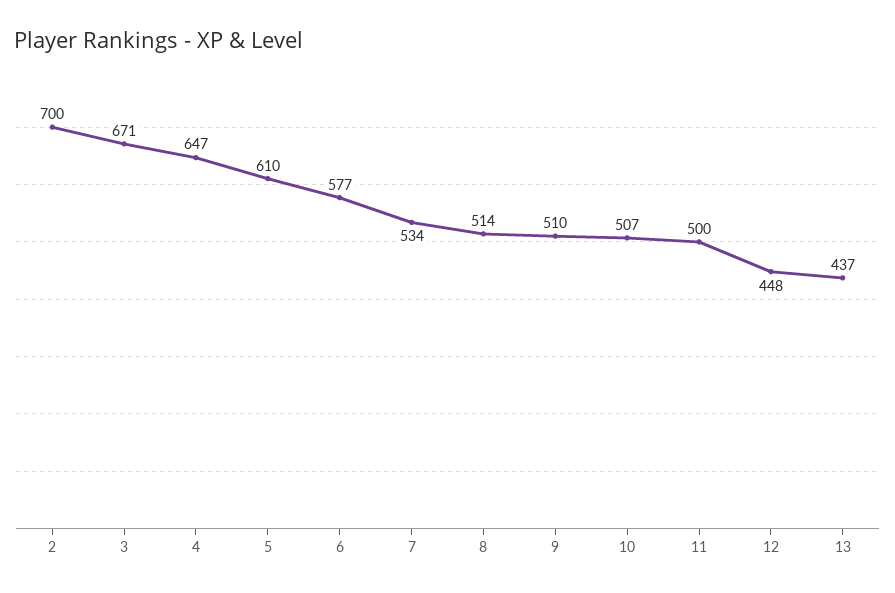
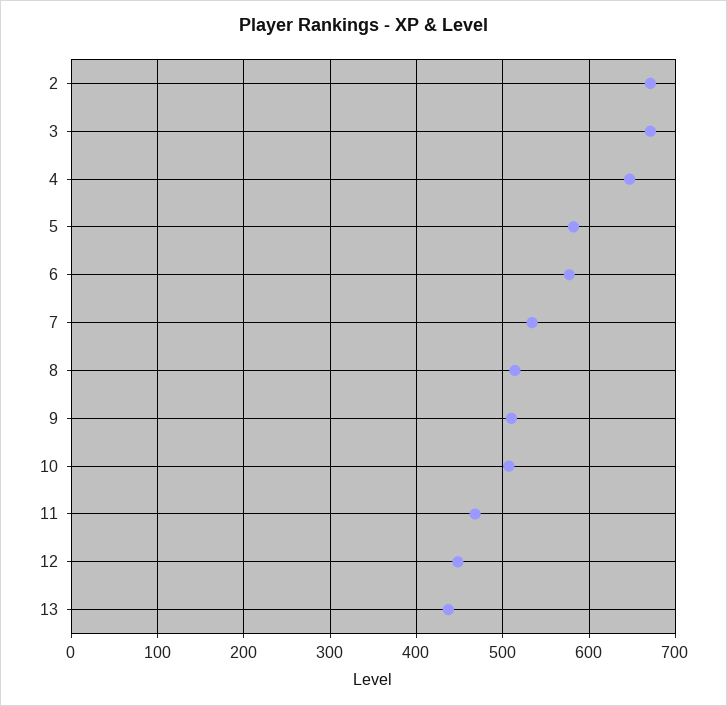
  {
-   "2": 700,
+   "2": 670,
    "3": 671,
    "4": 647,
-   "5": 610,
+   "5": 580,
    "6": 577,
    "7": 534,
    "8": 514,
    "9": 510,
    "10": 507,
-   "11": 500,
+   "11": 470,
    "12": 448,
    "13": 437
  }

